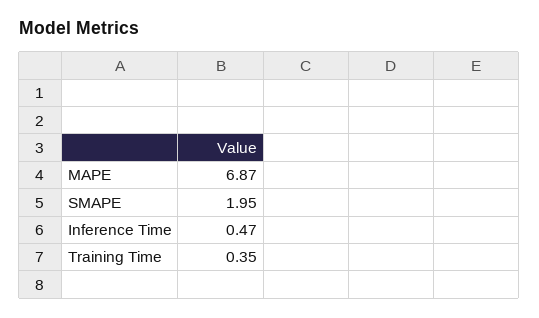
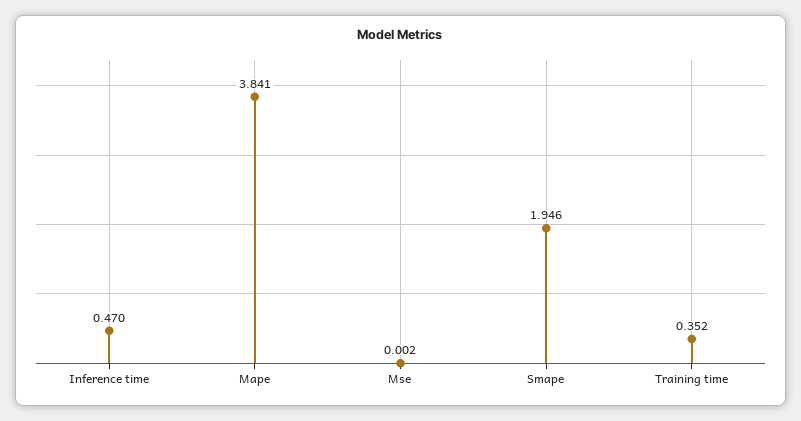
  {
-   "MAPE": 6.87,
+   "MAPE": 3.841,
    "SMAPE": 1.946,
    "Inference Time": 0.47,
-   "Training Time": 0.352
+   "Training Time": 0.352,
+   "Mse": 0.002
  }

